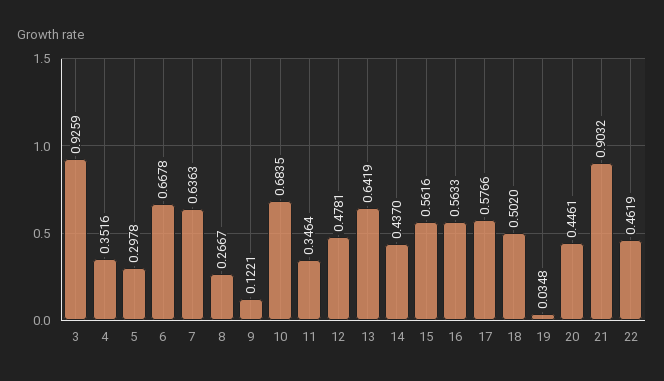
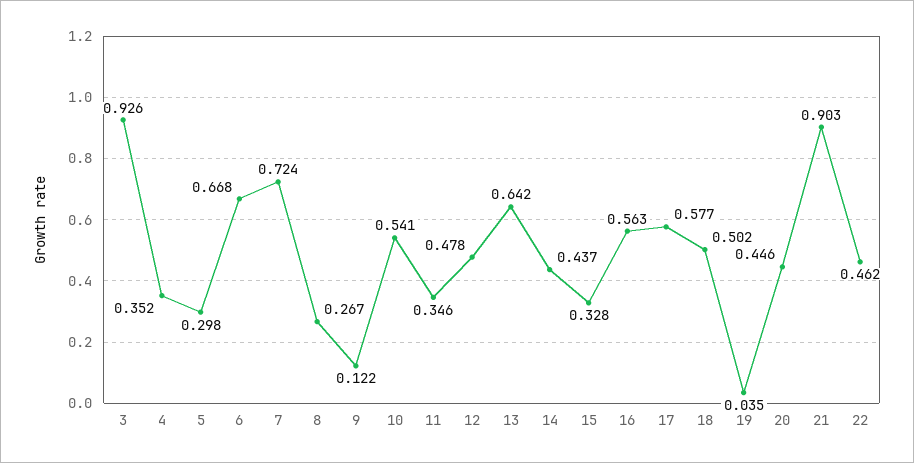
  {
    "3": 0.9259,
    "4": 0.3516,
    "5": 0.2978,
    "6": 0.6678,
-   "7": 0.6363,
+   "7": 0.724,
    "8": 0.2667,
    "9": 0.1221,
-   "10": 0.6835,
+   "10": 0.541,
    "11": 0.3464,
    "12": 0.4781,
    "13": 0.6419,
    "14": 0.437,
-   "15": 0.5616,
+   "15": 0.328,
    "16": 0.5633,
    "17": 0.5766,
    "18": 0.502,
    "19": 0.0348,
    "20": 0.4461,
    "21": 0.9032,
    "22": 0.4619
  }

